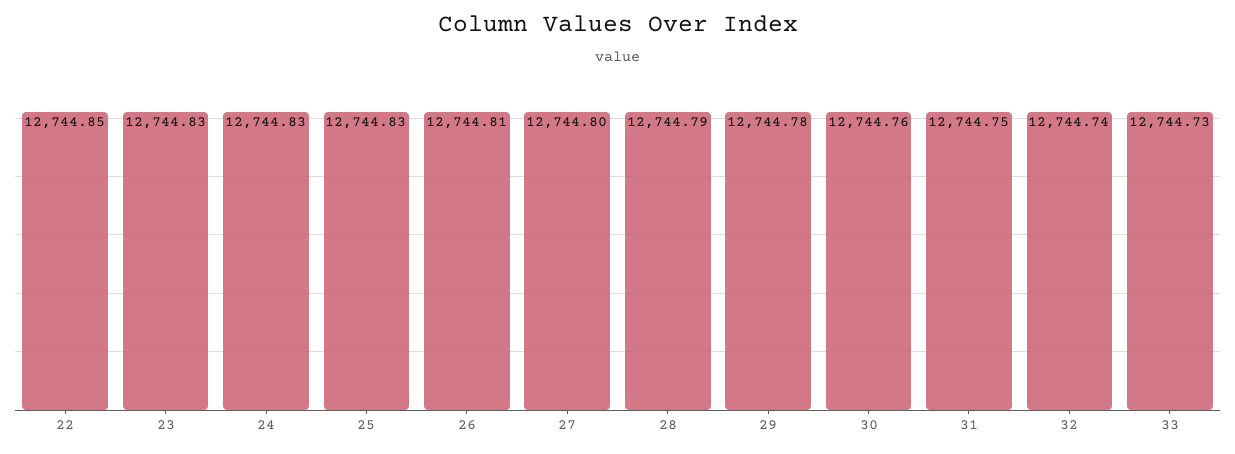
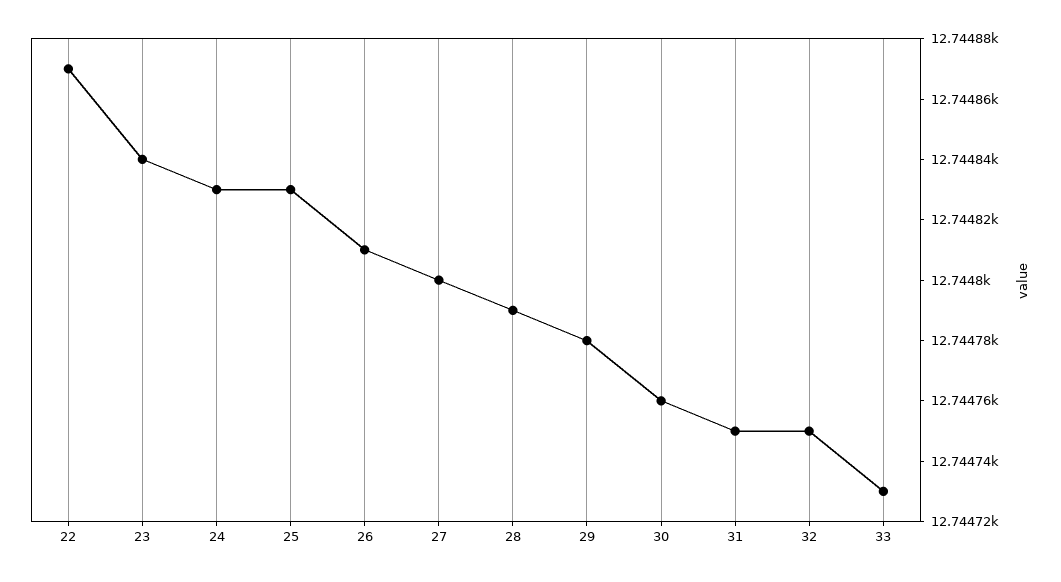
  {
-   "22": 12744.85,
+   "22": 12744.87,
-   "23": 12744.83,
+   "23": 12744.84,
    "24": 12744.83,
    "25": 12744.83,
    "26": 12744.81,
    "27": 12744.8,
    "28": 12744.79,
    "29": 12744.78,
    "30": 12744.76,
    "31": 12744.75,
-   "32": 12744.74,
+   "32": 12744.75,
    "33": 12744.73
  }

